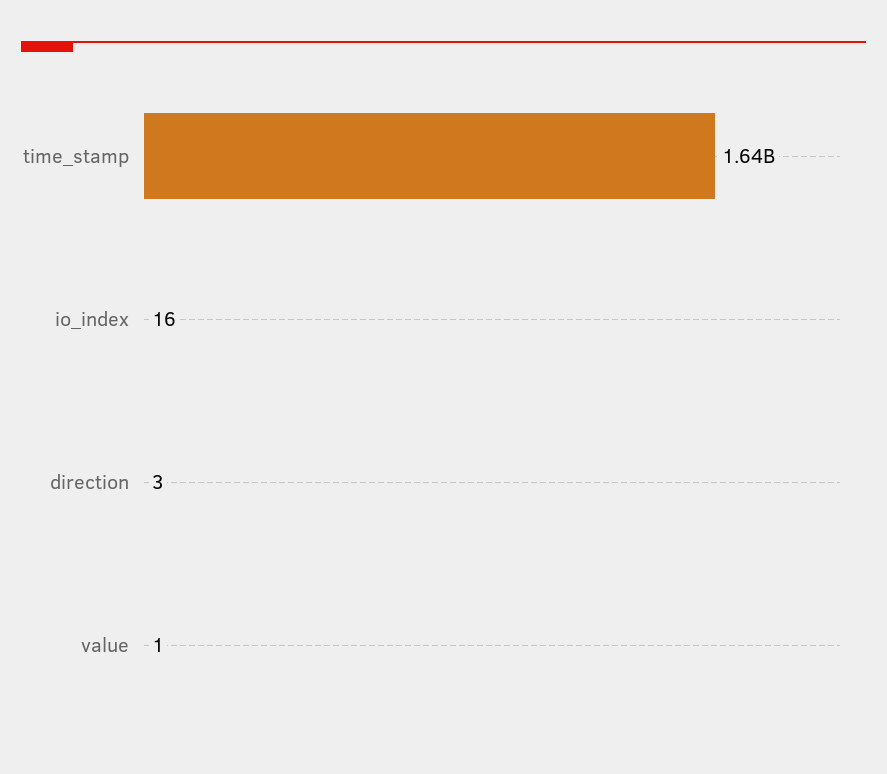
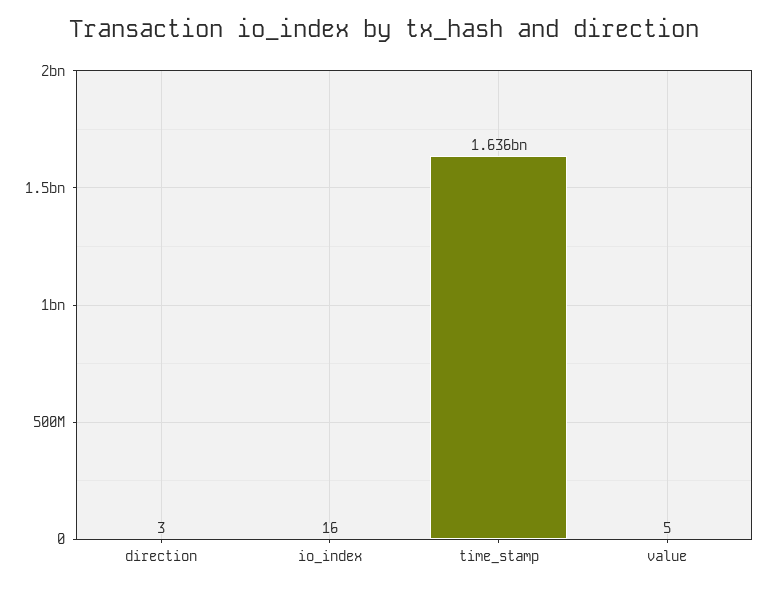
  {
    "time_stamp": 1636000000,
    "io_index": 16,
    "direction": 3,
-   "value": 1
+   "value": 5
  }

